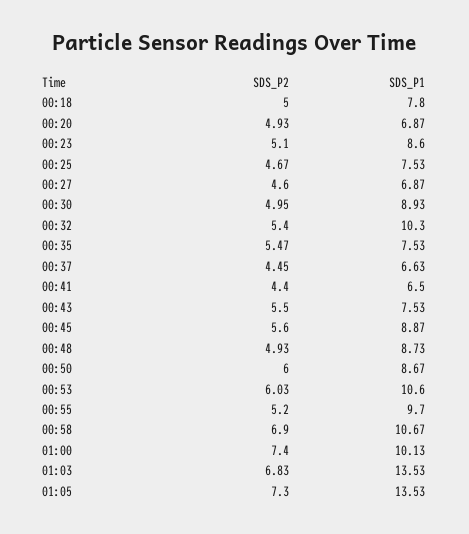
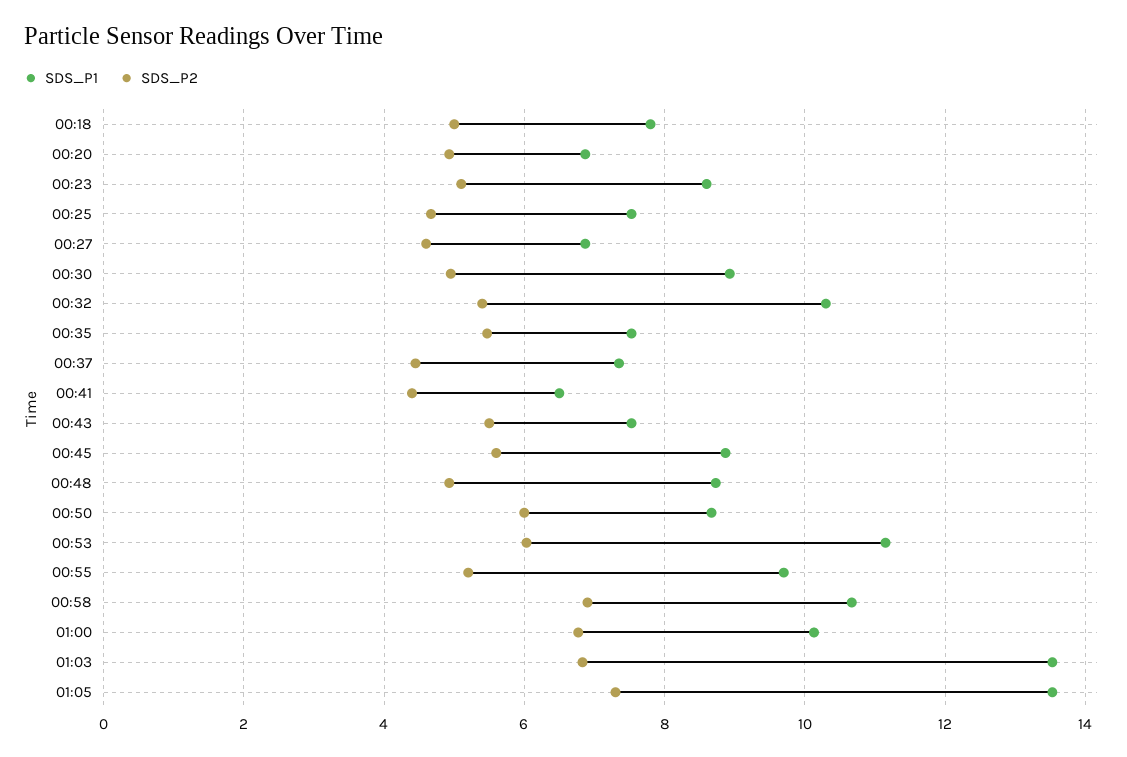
  {
    "SDS_P2": {
      "00:18": 5,
      "00:20": 4.93,
      "00:23": 5.1,
      "00:25": 4.67,
      "00:27": 4.6,
      "00:30": 4.95,
      "00:32": 5.4,
      "00:35": 5.47,
      "00:37": 4.45,
      "00:41": 4.4,
      "00:43": 5.5,
      "00:45": 5.6,
      "00:48": 4.93,
      "00:50": 6,
      "00:53": 6.03,
      "00:55": 5.2,
      "00:58": 6.9,
-     "01:00": 7.4,
+     "01:00": 6.8,
      "01:03": 6.83,
      "01:05": 7.3
    },
    "SDS_P1": {
      "00:18": 7.8,
      "00:20": 6.87,
      "00:23": 8.6,
      "00:25": 7.53,
      "00:27": 6.87,
      "00:30": 8.93,
      "00:32": 10.3,
      "00:35": 7.53,
-     "00:37": 6.63,
+     "00:37": 7.4,
      "00:41": 6.5,
      "00:43": 7.53,
      "00:45": 8.87,
      "00:48": 8.73,
      "00:50": 8.67,
-     "00:53": 10.6,
+     "00:53": 11.2,
      "00:55": 9.7,
      "00:58": 10.67,
      "01:00": 10.13,
      "01:03": 13.53,
      "01:05": 13.53
    }
  }

